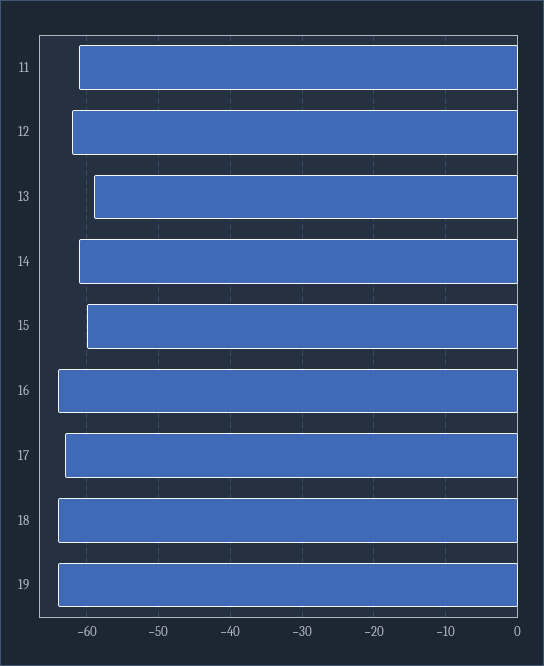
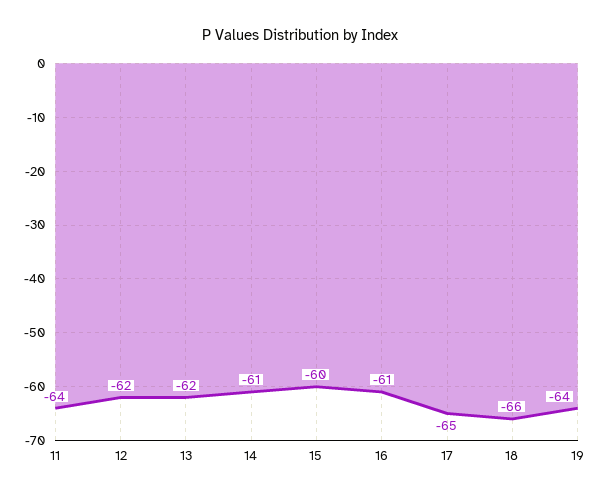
  {
-   "11": -61,
+   "11": -64,
    "12": -62,
-   "13": -59,
+   "13": -62,
    "14": -61,
    "15": -60,
-   "16": -64,
+   "16": -61,
-   "17": -63,
+   "17": -65,
-   "18": -64,
+   "18": -66,
    "19": -64
  }

